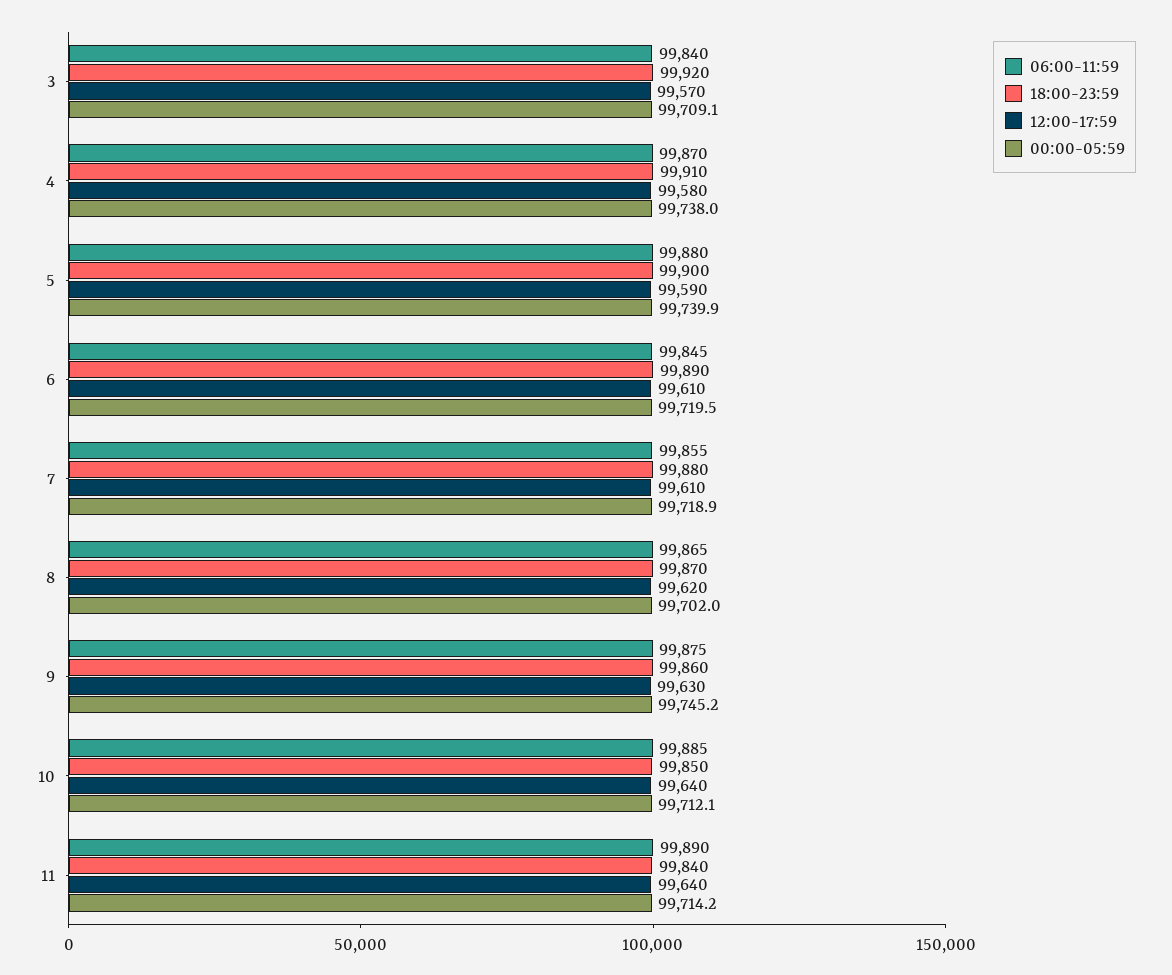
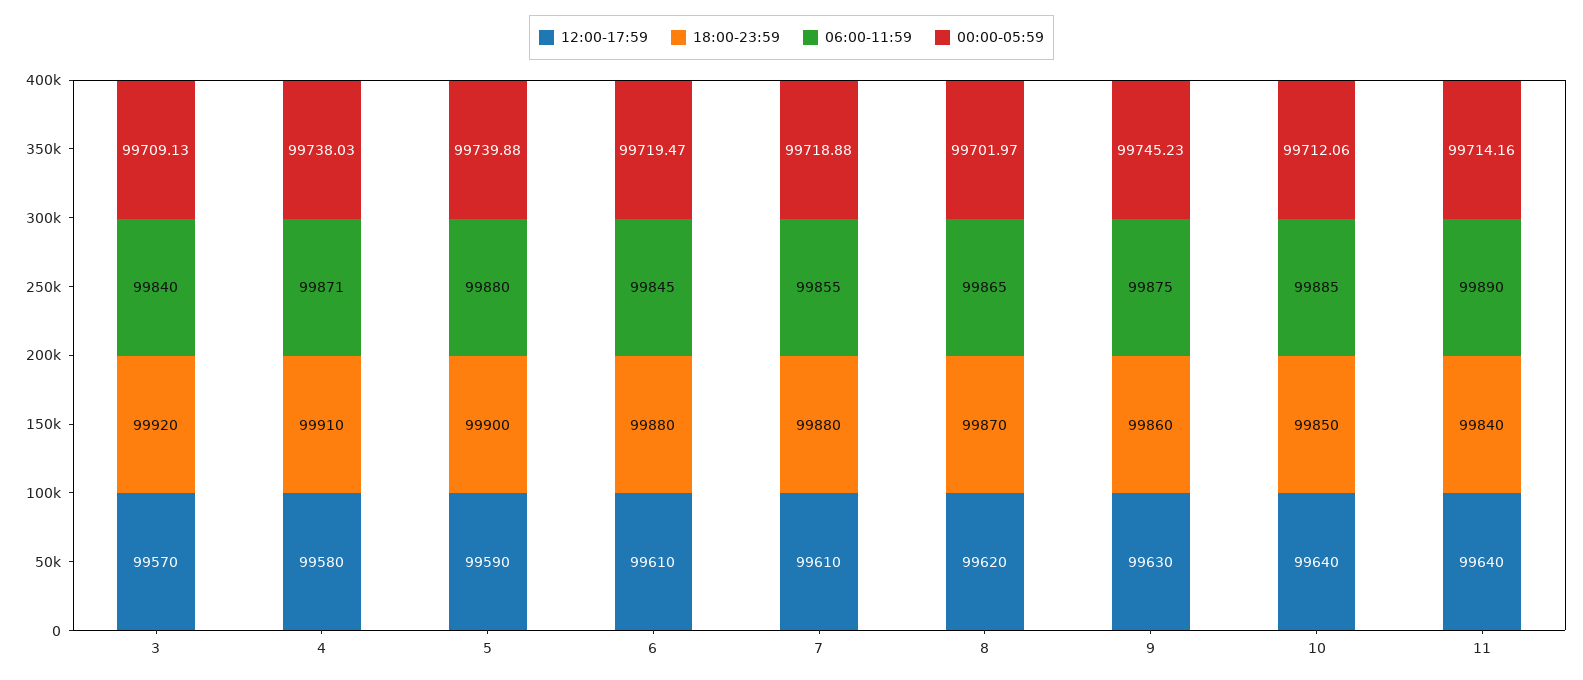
  {
    "06:00-11:59": {
      "3": 99840,
-     "4": 99870,
+     "4": 99871,
      "5": 99880,
      "6": 99845,
      "7": 99855,
      "8": 99865,
      "9": 99875,
      "10": 99885,
      "11": 99890
    },
    "18:00-23:59": {
      "3": 99920,
      "4": 99910,
      "5": 99900,
-     "6": 99890,
+     "6": 99880,
      "7": 99880,
      "8": 99870,
      "9": 99860,
      "10": 99850,
      "11": 99840
    },
    "12:00-17:59": {
      "3": 99570,
      "4": 99580,
      "5": 99590,
      "6": 99610,
      "7": 99610,
      "8": 99620,
      "9": 99630,
      "10": 99640,
      "11": 99640
    },
    "00:00-05:59": {
      "3": 99709.13,
      "4": 99738.03,
      "5": 99739.88,
      "6": 99719.47,
      "7": 99718.88,
      "8": 99701.97,
      "9": 99745.23,
      "10": 99712.06,
      "11": 99714.16
    }
  }

